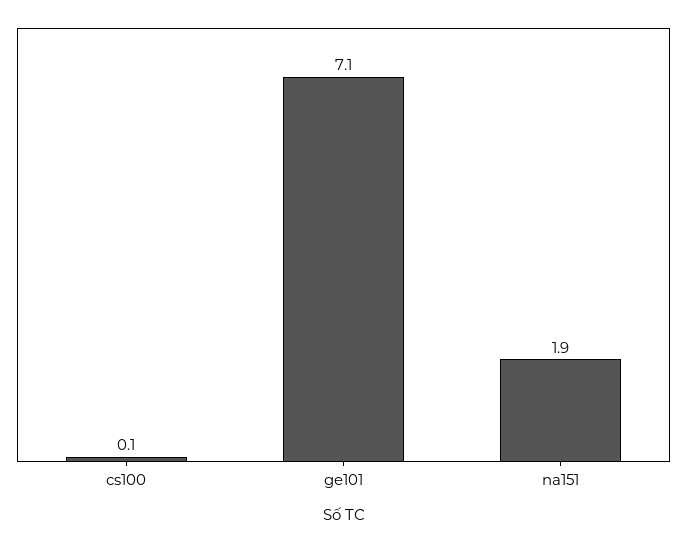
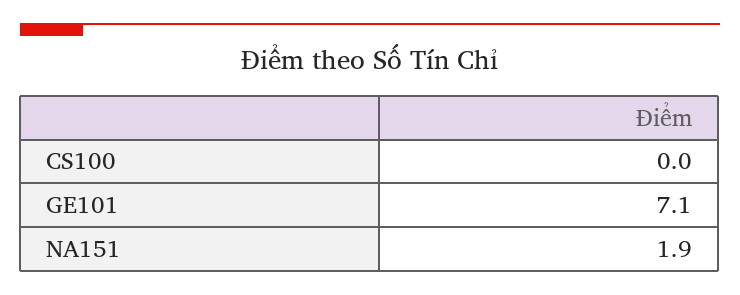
  {
-   "cs100": 0.1,
+   "cs100": 0,
    "ge101": 7.1,
    "na151": 1.9
  }

